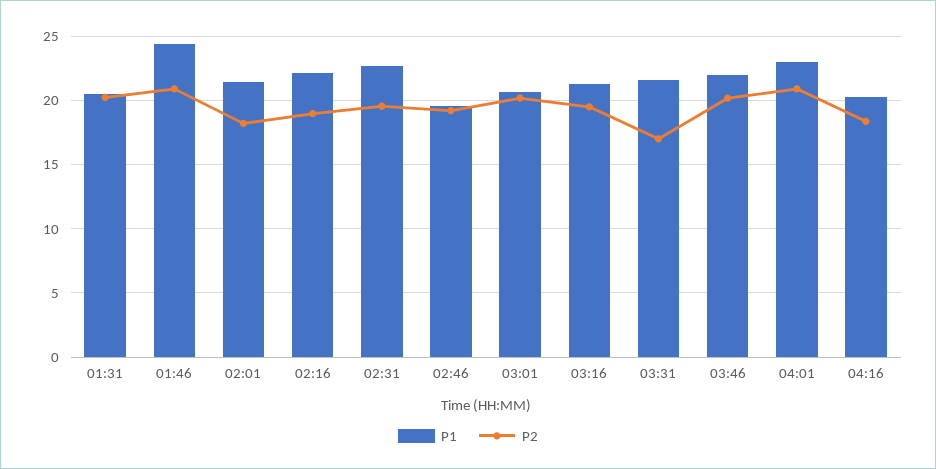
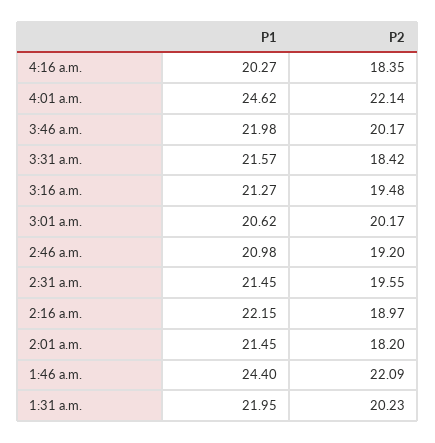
  {
    "P1": {
-     "01:31": 20.5,
+     "01:31": 21.95,
      "01:46": 24.4,
      "02:01": 21.45,
      "02:16": 22.15,
-     "02:31": 22.5,
+     "02:31": 21.45,
-     "02:46": 19.5,
+     "02:46": 20.98,
      "03:01": 20.62,
      "03:16": 21.27,
      "03:31": 21.57,
      "03:46": 21.98,
-     "04:01": 23,
+     "04:01": 24.62,
      "04:16": 20.27
    },
    "P2": {
      "01:31": 20.23,
-     "01:46": 21,
+     "01:46": 22.09,
      "02:01": 18.2,
      "02:16": 18.97,
      "02:31": 19.55,
      "02:46": 19.2,
      "03:01": 20.17,
      "03:16": 19.48,
-     "03:31": 17,
+     "03:31": 18.42,
      "03:46": 20.17,
-     "04:01": 21,
+     "04:01": 22.14,
      "04:16": 18.35
    }
  }

